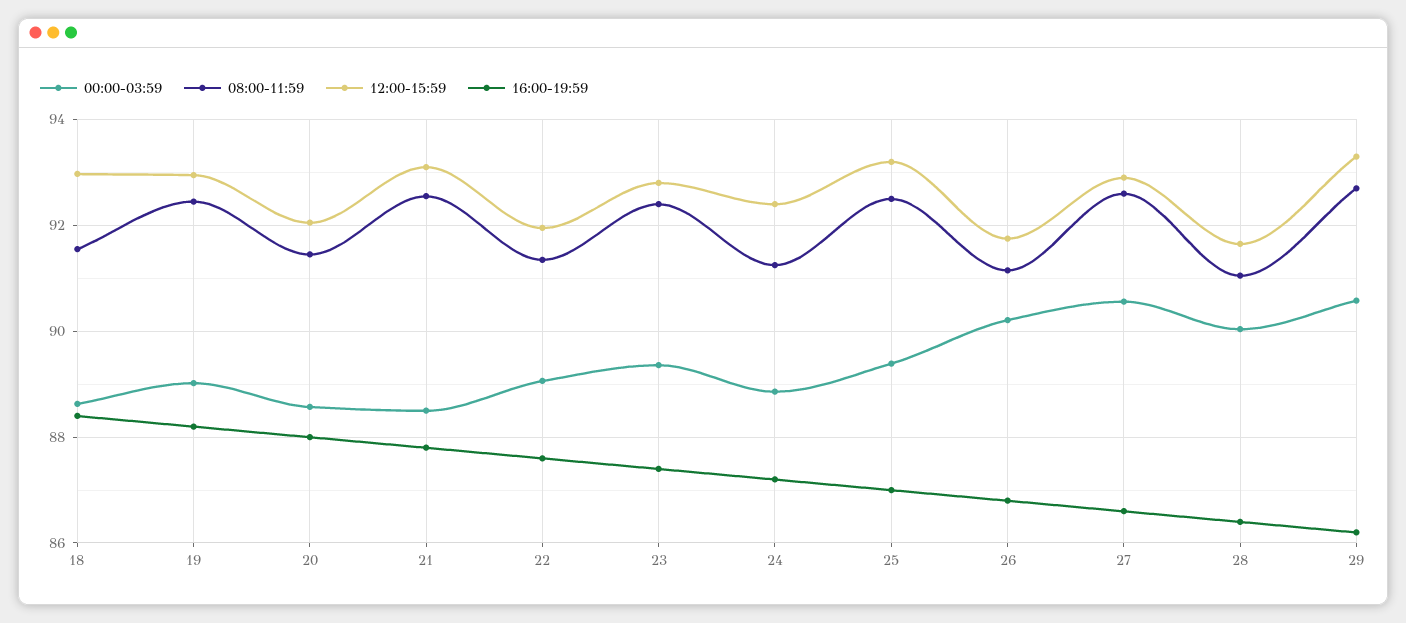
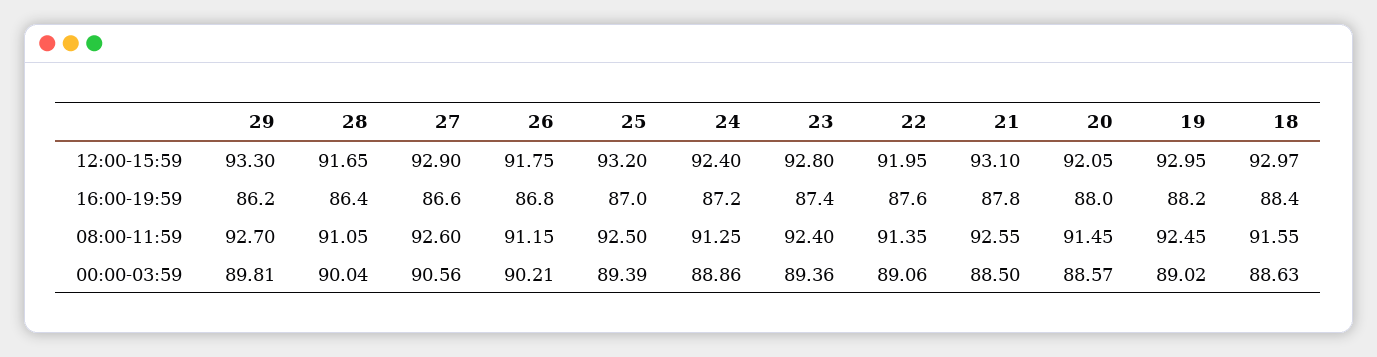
  {
    "00:00-03:59": {
      "18": 88.63,
      "19": 89.02,
      "20": 88.57,
      "21": 88.5,
      "22": 89.06,
      "23": 89.36,
      "24": 88.86,
      "25": 89.39,
      "26": 90.21,
      "27": 90.56,
      "28": 90.04,
-     "29": 90.6
+     "29": 89.81
    },
    "08:00-11:59": {
      "18": 91.55,
      "19": 92.45,
      "20": 91.45,
      "21": 92.55,
      "22": 91.35,
      "23": 92.4,
      "24": 91.25,
      "25": 92.5,
      "26": 91.15,
      "27": 92.6,
      "28": 91.05,
      "29": 92.7
    },
    "12:00-15:59": {
      "18": 92.97,
      "19": 92.95,
      "20": 92.05,
      "21": 93.1,
      "22": 91.95,
      "23": 92.8,
      "24": 92.4,
      "25": 93.2,
      "26": 91.75,
      "27": 92.9,
      "28": 91.65,
      "29": 93.3
    },
    "16:00-19:59": {
      "18": 88.4,
      "19": 88.2,
      "20": 88,
      "21": 87.8,
      "22": 87.6,
      "23": 87.4,
      "24": 87.2,
      "25": 87,
      "26": 86.8,
      "27": 86.6,
      "28": 86.4,
      "29": 86.2
    }
  }

